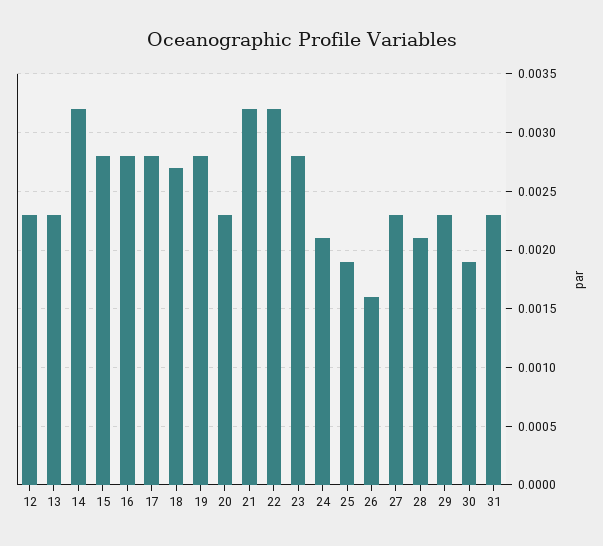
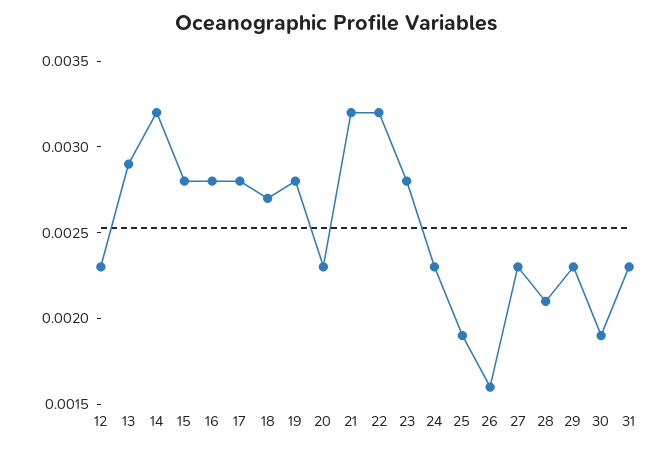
  {
    "12": 0.0023,
-   "13": 0.0023,
+   "13": 0.0029,
    "14": 0.0032,
    "15": 0.0028,
    "16": 0.0028,
    "17": 0.0028,
    "18": 0.0027,
    "19": 0.0028,
    "20": 0.0023,
    "21": 0.0032,
    "22": 0.0032,
    "23": 0.0028,
-   "24": 0.0021,
+   "24": 0.0023,
    "25": 0.0019,
    "26": 0.0016,
    "27": 0.0023,
    "28": 0.0021,
    "29": 0.0023,
    "30": 0.0019,
    "31": 0.0023
  }

